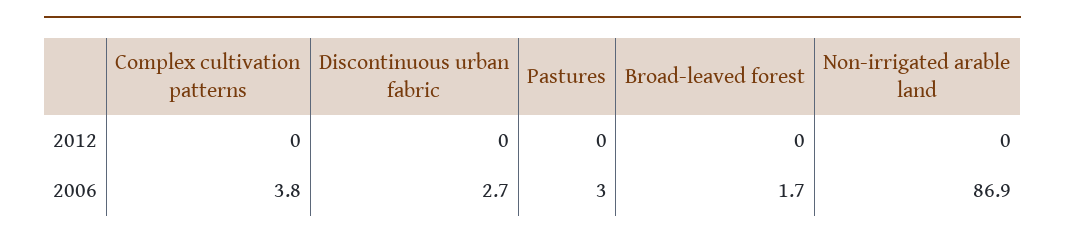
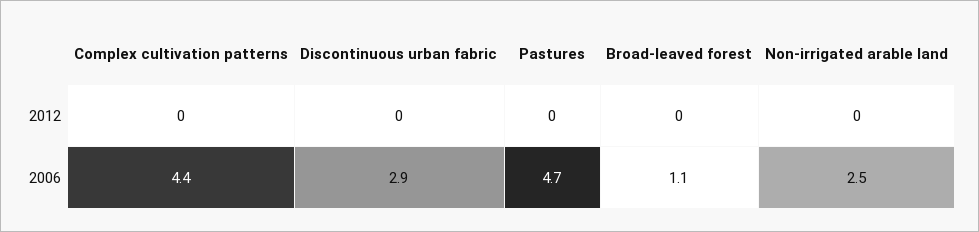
  {
    "Complex cultivation patterns": {
      "2012": 0,
-     "2006": 3.8
+     "2006": 4.4
    },
    "Discontinuous urban fabric": {
      "2012": 0,
-     "2006": 2.7
+     "2006": 2.9
    },
    "Pastures": {
      "2012": 0,
-     "2006": 3
+     "2006": 4.7
    },
    "Broad-leaved forest": {
      "2012": 0,
-     "2006": 1.7
+     "2006": 1.1
    },
    "Non-irrigated arable land": {
      "2012": 0,
-     "2006": 86.9
+     "2006": 2.5
    }
  }

